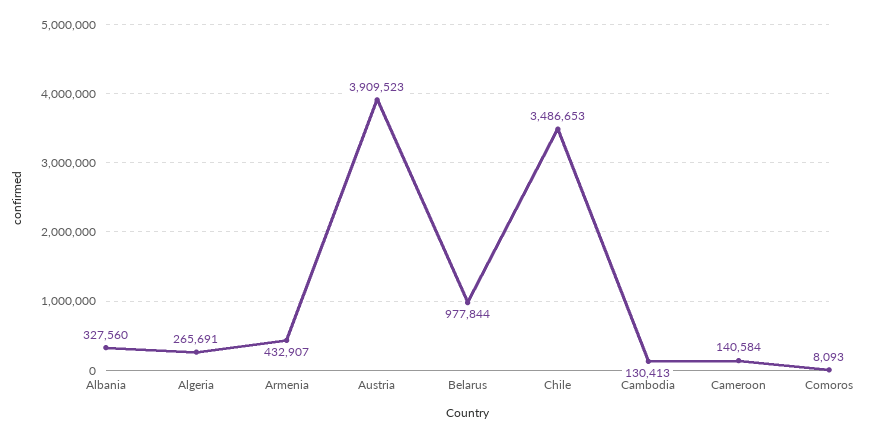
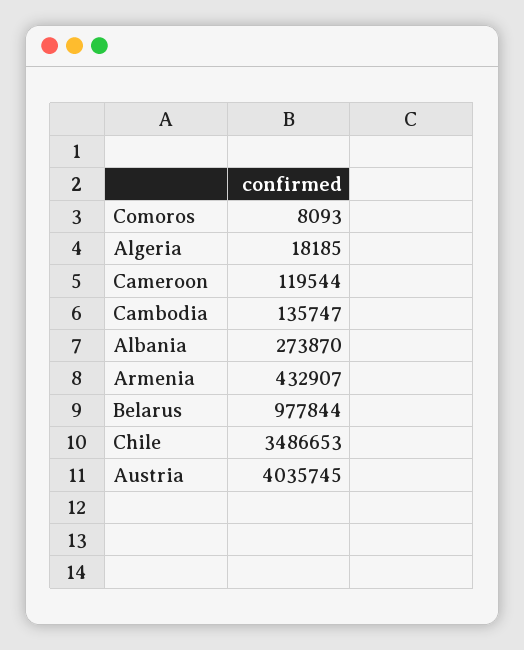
  {
-   "Albania": 327560,
+   "Albania": 273870,
-   "Algeria": 265691,
+   "Algeria": 18185,
    "Armenia": 432907,
-   "Austria": 3909523,
+   "Austria": 4035745,
    "Belarus": 977844,
    "Chile": 3486653,
-   "Cambodia": 130413,
+   "Cambodia": 135747,
-   "Cameroon": 140584,
+   "Cameroon": 119544,
    "Comoros": 8093
  }

